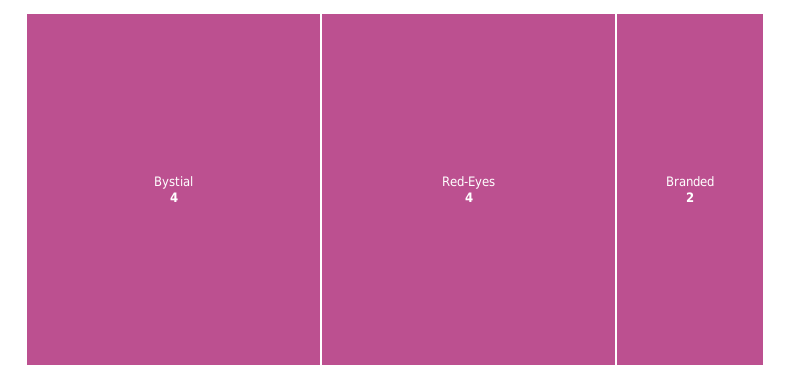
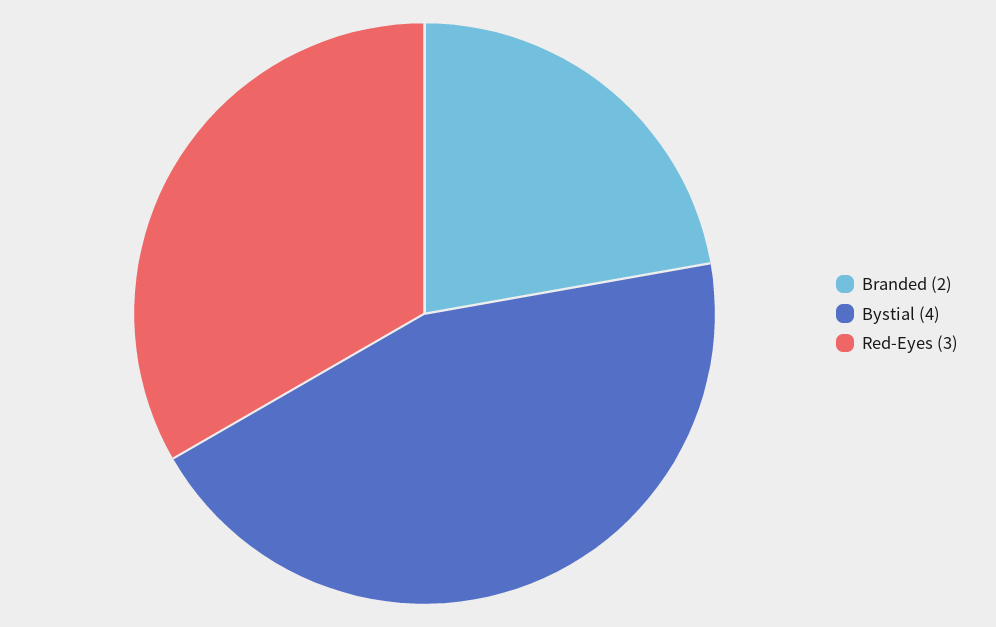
  {
    "Bystial": 4,
-   "Red-Eyes": 4,
+   "Red-Eyes": 3,
    "Branded": 2
  }

